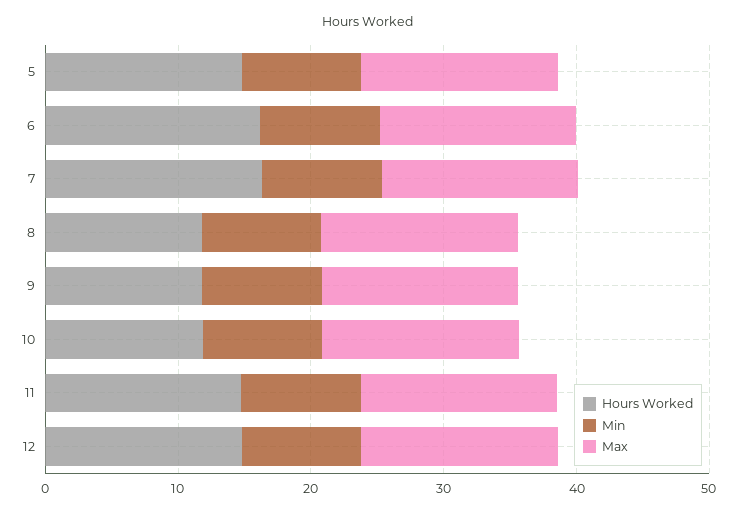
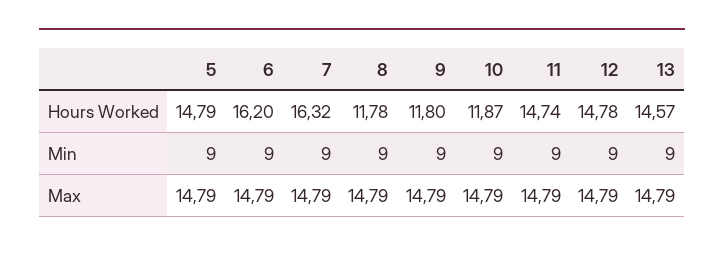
  {
    "Hours Worked": {
      "5": 14.79,
      "6": 16.2,
      "7": 16.32,
      "8": 11.78,
      "9": 11.8,
      "10": 11.87,
      "11": 14.74,
-     "12": 14.78
+     "12": 14.78,
+     "13": 14.57
    },
    "Min": {
      "5": 9,
      "6": 9,
      "7": 9,
      "8": 9,
      "9": 9,
      "10": 9,
      "11": 9,
-     "12": 9
+     "12": 9,
+     "13": 9
    },
    "Max": {
      "5": 14.79,
      "6": 14.79,
      "7": 14.79,
      "8": 14.79,
      "9": 14.79,
      "10": 14.79,
      "11": 14.79,
-     "12": 14.79
+     "12": 14.79,
+     "13": 14.79
    }
  }

